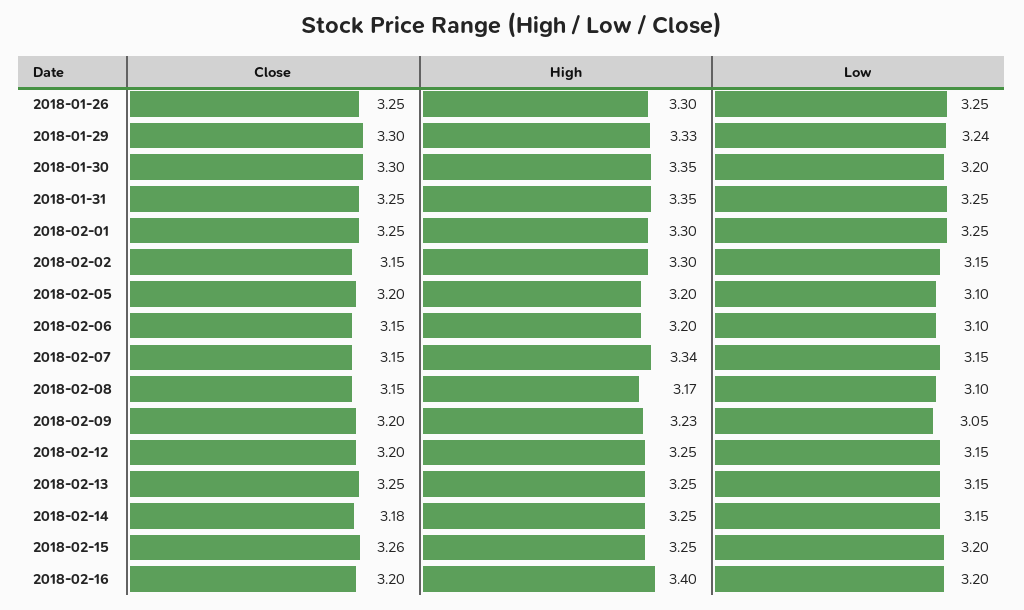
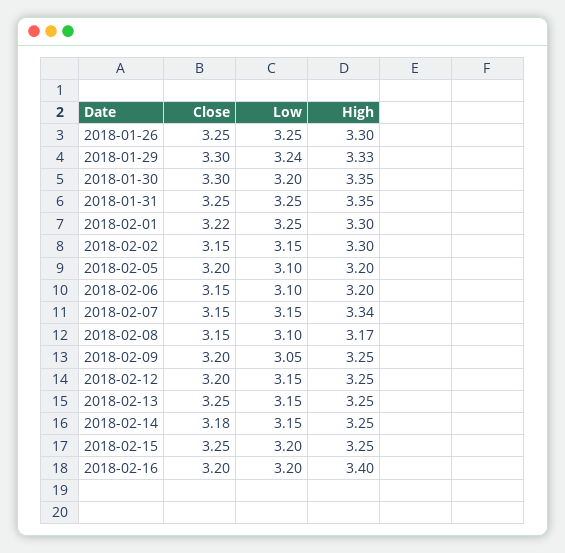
  {
    "Close": {
      "2018-01-26": 3.25,
      "2018-01-29": 3.3,
      "2018-01-30": 3.3,
      "2018-01-31": 3.25,
-     "2018-02-01": 3.25,
+     "2018-02-01": 3.22,
      "2018-02-02": 3.15,
      "2018-02-05": 3.2,
      "2018-02-06": 3.15,
      "2018-02-07": 3.15,
      "2018-02-08": 3.15,
      "2018-02-09": 3.2,
      "2018-02-12": 3.2,
      "2018-02-13": 3.25,
      "2018-02-14": 3.18,
-     "2018-02-15": 3.26,
+     "2018-02-15": 3.25,
      "2018-02-16": 3.2
    },
    "High": {
      "2018-01-26": 3.3,
      "2018-01-29": 3.33,
      "2018-01-30": 3.35,
      "2018-01-31": 3.35,
      "2018-02-01": 3.3,
      "2018-02-02": 3.3,
      "2018-02-05": 3.2,
      "2018-02-06": 3.2,
      "2018-02-07": 3.34,
      "2018-02-08": 3.17,
-     "2018-02-09": 3.23,
+     "2018-02-09": 3.25,
      "2018-02-12": 3.25,
      "2018-02-13": 3.25,
      "2018-02-14": 3.25,
      "2018-02-15": 3.25,
      "2018-02-16": 3.4
    },
    "Low": {
      "2018-01-26": 3.25,
      "2018-01-29": 3.24,
      "2018-01-30": 3.2,
      "2018-01-31": 3.25,
      "2018-02-01": 3.25,
      "2018-02-02": 3.15,
      "2018-02-05": 3.1,
      "2018-02-06": 3.1,
      "2018-02-07": 3.15,
      "2018-02-08": 3.1,
      "2018-02-09": 3.05,
      "2018-02-12": 3.15,
      "2018-02-13": 3.15,
      "2018-02-14": 3.15,
      "2018-02-15": 3.2,
      "2018-02-16": 3.2
    }
  }

